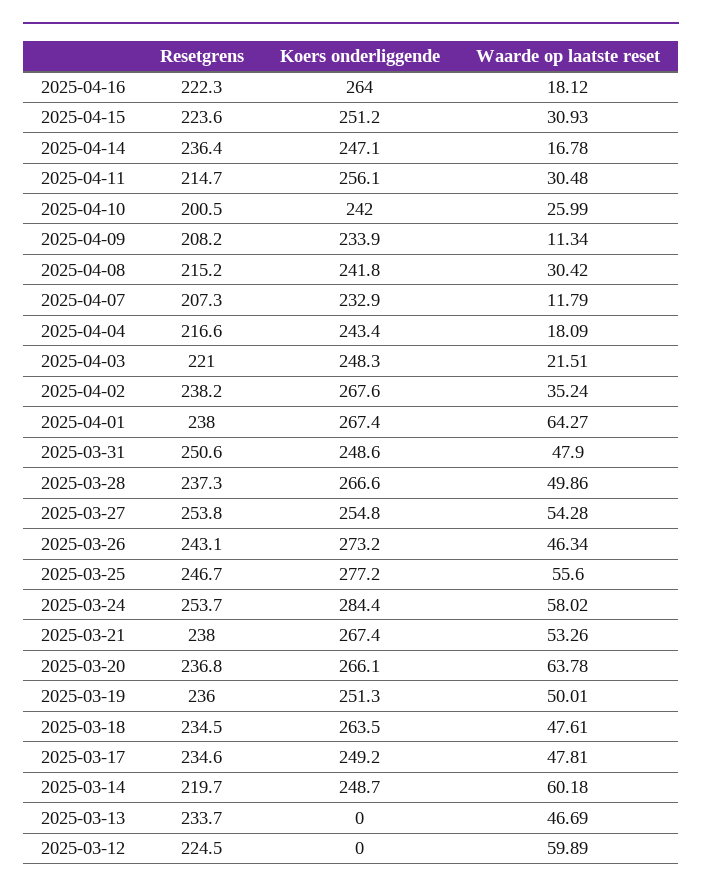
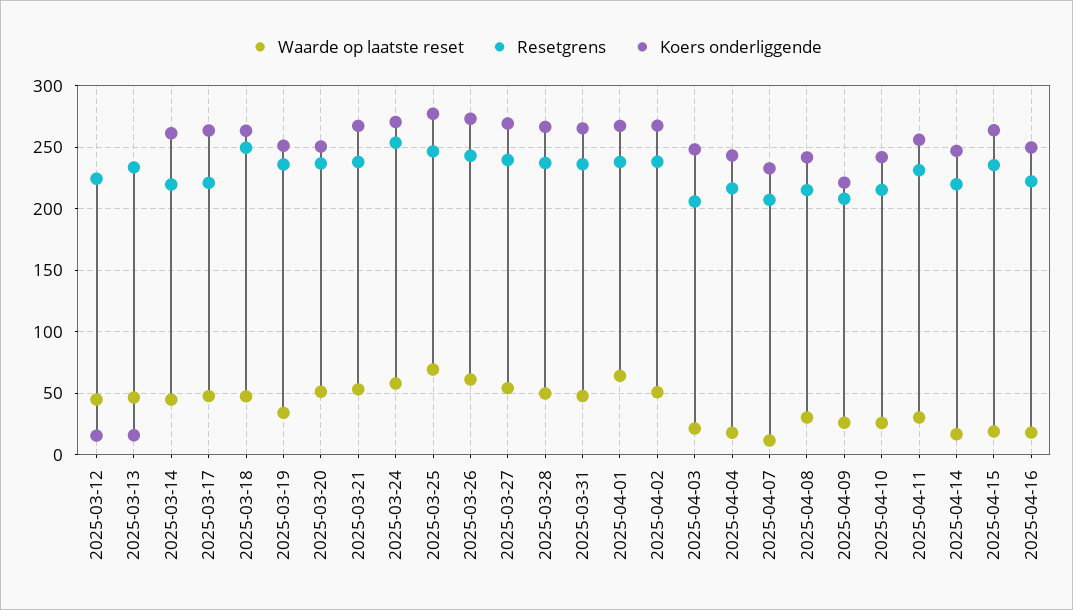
  {
    "Resetgrens": {
      "2025-04-16": 222.3,
-     "2025-04-15": 223.6,
+     "2025-04-15": 235,
-     "2025-04-14": 236.4,
+     "2025-04-14": 220,
-     "2025-04-11": 214.7,
+     "2025-04-11": 230,
-     "2025-04-10": 200.5,
+     "2025-04-10": 215,
      "2025-04-09": 208.2,
      "2025-04-08": 215.2,
      "2025-04-07": 207.3,
      "2025-04-04": 216.6,
-     "2025-04-03": 221,
+     "2025-04-03": 205,
      "2025-04-02": 238.2,
      "2025-04-01": 238,
-     "2025-03-31": 250.6,
+     "2025-03-31": 235,
      "2025-03-28": 237.3,
-     "2025-03-27": 253.8,
+     "2025-03-27": 240,
      "2025-03-26": 243.1,
      "2025-03-25": 246.7,
      "2025-03-24": 253.7,
      "2025-03-21": 238,
      "2025-03-20": 236.8,
      "2025-03-19": 236,
-     "2025-03-18": 234.5,
+     "2025-03-18": 250,
-     "2025-03-17": 234.6,
+     "2025-03-17": 220,
      "2025-03-14": 219.7,
      "2025-03-13": 233.7,
      "2025-03-12": 224.5
    },
    "Koers onderliggende": {
-     "2025-04-16": 264,
+     "2025-04-16": 250,
-     "2025-04-15": 251.2,
+     "2025-04-15": 265,
      "2025-04-14": 247.1,
      "2025-04-11": 256.1,
      "2025-04-10": 242,
-     "2025-04-09": 233.9,
+     "2025-04-09": 220,
      "2025-04-08": 241.8,
      "2025-04-07": 232.9,
      "2025-04-04": 243.4,
      "2025-04-03": 248.3,
      "2025-04-02": 267.6,
      "2025-04-01": 267.4,
-     "2025-03-31": 248.6,
+     "2025-03-31": 265,
      "2025-03-28": 266.6,
-     "2025-03-27": 254.8,
+     "2025-03-27": 270,
      "2025-03-26": 273.2,
      "2025-03-25": 277.2,
-     "2025-03-24": 284.4,
+     "2025-03-24": 270,
      "2025-03-21": 267.4,
-     "2025-03-20": 266.1,
+     "2025-03-20": 250,
      "2025-03-19": 251.3,
      "2025-03-18": 263.5,
-     "2025-03-17": 249.2,
+     "2025-03-17": 265,
-     "2025-03-14": 248.7,
+     "2025-03-14": 260,
-     "2025-03-13": 0,
+     "2025-03-13": 15,
-     "2025-03-12": 0
+     "2025-03-12": 15
    },
    "Waarde op laatste reset": {
      "2025-04-16": 18.12,
-     "2025-04-15": 30.93,
+     "2025-04-15": 20,
      "2025-04-14": 16.78,
      "2025-04-11": 30.48,
      "2025-04-10": 25.99,
-     "2025-04-09": 11.34,
+     "2025-04-09": 25,
      "2025-04-08": 30.42,
      "2025-04-07": 11.79,
      "2025-04-04": 18.09,
      "2025-04-03": 21.51,
-     "2025-04-02": 35.24,
+     "2025-04-02": 50,
      "2025-04-01": 64.27,
      "2025-03-31": 47.9,
      "2025-03-28": 49.86,
      "2025-03-27": 54.28,
-     "2025-03-26": 46.34,
+     "2025-03-26": 60,
-     "2025-03-25": 55.6,
+     "2025-03-25": 70,
      "2025-03-24": 58.02,
      "2025-03-21": 53.26,
-     "2025-03-20": 63.78,
+     "2025-03-20": 50,
-     "2025-03-19": 50.01,
+     "2025-03-19": 35,
      "2025-03-18": 47.61,
      "2025-03-17": 47.81,
-     "2025-03-14": 60.18,
+     "2025-03-14": 45,
      "2025-03-13": 46.69,
-     "2025-03-12": 59.89
+     "2025-03-12": 45
    }
  }

